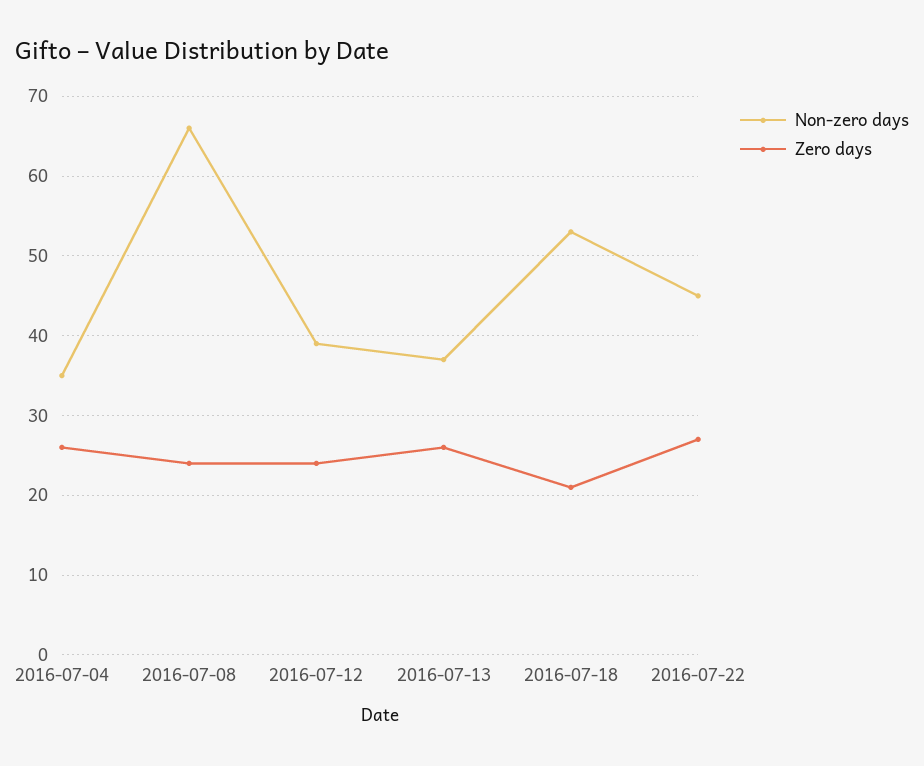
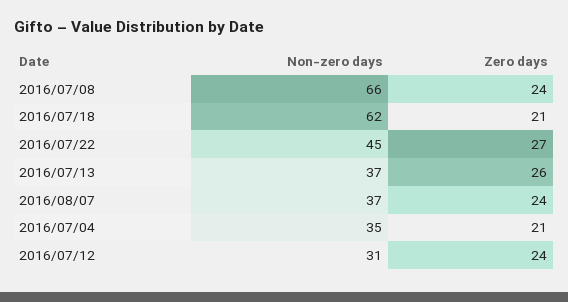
  {
    "Non-zero days": {
      "2016-07-04": 35,
      "2016-07-08": 66,
-     "2016-07-12": 39,
+     "2016-07-12": 31,
      "2016-07-13": 37,
-     "2016-07-18": 53,
+     "2016-07-18": 62,
-     "2016-07-22": 45
+     "2016-07-22": 45,
+     "2016/08/07": 37
    },
    "Zero days": {
-     "2016-07-04": 26,
+     "2016-07-04": 21,
      "2016-07-08": 24,
      "2016-07-12": 24,
      "2016-07-13": 26,
      "2016-07-18": 21,
-     "2016-07-22": 27
+     "2016-07-22": 27,
+     "2016/08/07": 24
    }
  }

